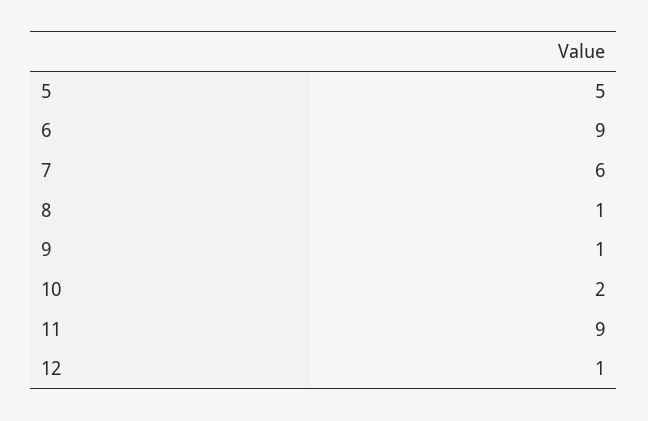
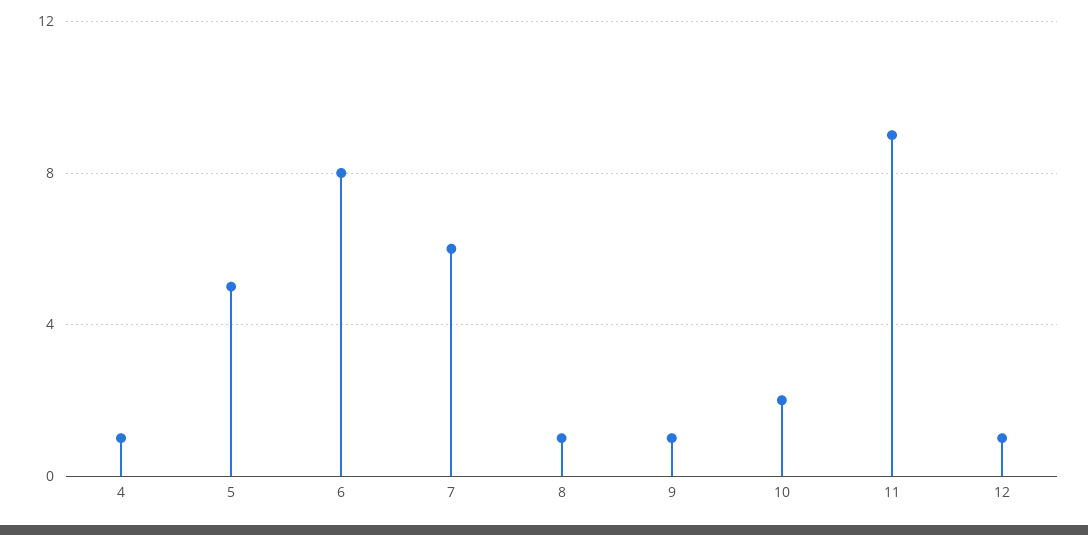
  {
    "5": 5,
-   "6": 9,
+   "6": 8,
    "7": 6,
    "8": 1,
    "9": 1,
    "10": 2,
    "11": 9,
-   "12": 1
+   "12": 1,
+   "4": 1
  }

